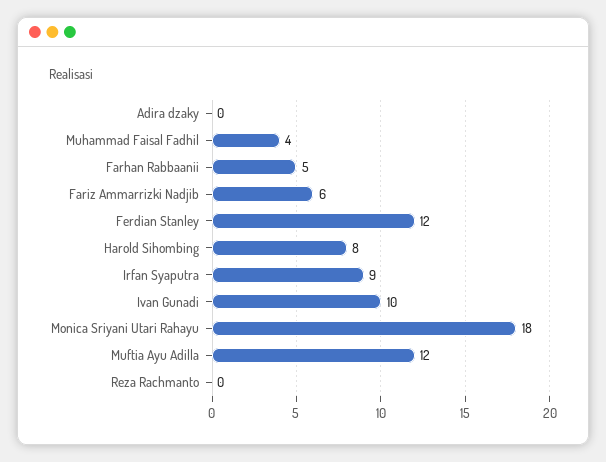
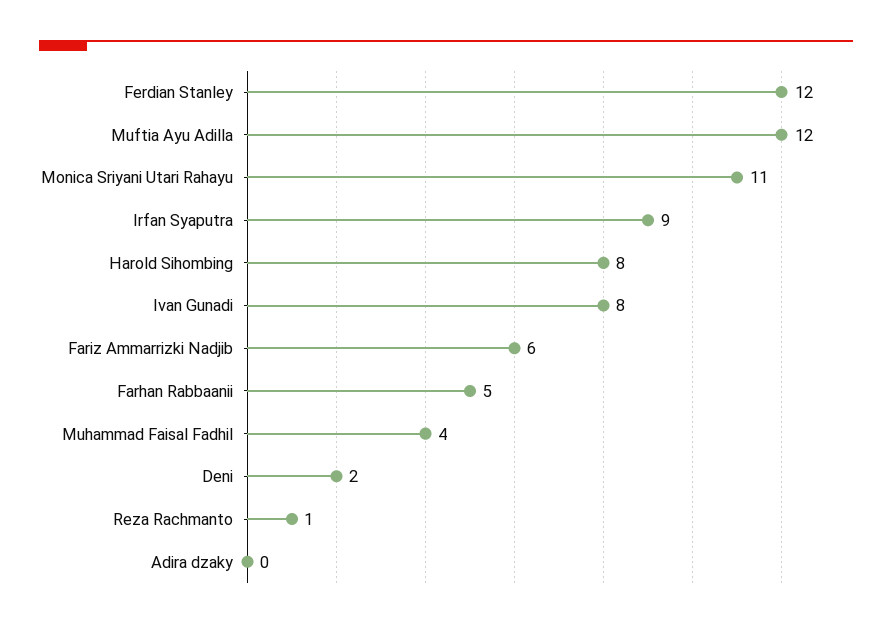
  {
    "Adira dzaky": 0,
    "Muhammad Faisal Fadhil": 4,
    "Farhan Rabbaanii": 5,
    "Fariz Ammarrizki Nadjib": 6,
    "Ferdian Stanley": 12,
    "Harold Sihombing": 8,
    "Irfan Syaputra": 9,
-   "Ivan Gunadi": 10,
+   "Ivan Gunadi": 8,
-   "Monica Sriyani Utari Rahayu": 18,
+   "Monica Sriyani Utari Rahayu": 11,
    "Muftia Ayu Adilla": 12,
-   "Reza Rachmanto": 0
+   "Reza Rachmanto": 1,
+   "Deni": 2
  }

